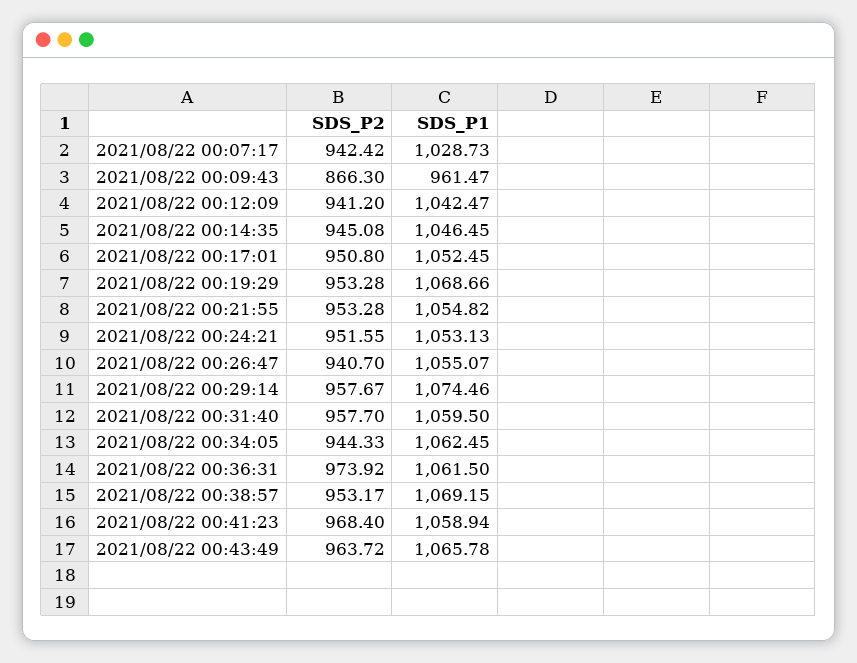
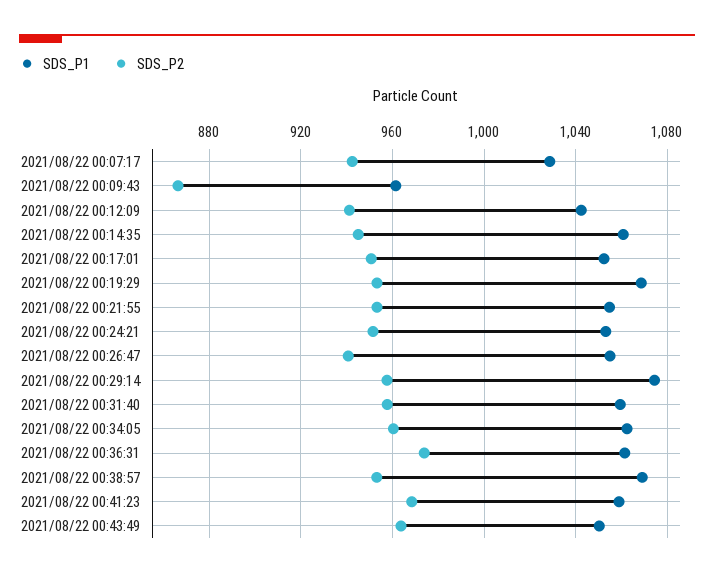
  {
    "SDS_P2": {
      "2021/08/22 00:07:17": 942.42,
      "2021/08/22 00:09:43": 866.3,
      "2021/08/22 00:12:09": 941.2,
      "2021/08/22 00:14:35": 945.08,
      "2021/08/22 00:17:01": 950.8,
      "2021/08/22 00:19:29": 953.28,
      "2021/08/22 00:21:55": 953.28,
      "2021/08/22 00:24:21": 951.55,
      "2021/08/22 00:26:47": 940.7,
      "2021/08/22 00:29:14": 957.67,
      "2021/08/22 00:31:40": 957.7,
-     "2021/08/22 00:34:05": 944.33,
+     "2021/08/22 00:34:05": 960,
      "2021/08/22 00:36:31": 973.92,
      "2021/08/22 00:38:57": 953.17,
      "2021/08/22 00:41:23": 968.4,
      "2021/08/22 00:43:49": 963.72
    },
    "SDS_P1": {
      "2021/08/22 00:07:17": 1028.73,
      "2021/08/22 00:09:43": 961.47,
      "2021/08/22 00:12:09": 1042.47,
-     "2021/08/22 00:14:35": 1046.45,
+     "2021/08/22 00:14:35": 1060,
      "2021/08/22 00:17:01": 1052.45,
      "2021/08/22 00:19:29": 1068.66,
      "2021/08/22 00:21:55": 1054.82,
      "2021/08/22 00:24:21": 1053.13,
      "2021/08/22 00:26:47": 1055.07,
      "2021/08/22 00:29:14": 1074.46,
      "2021/08/22 00:31:40": 1059.5,
      "2021/08/22 00:34:05": 1062.45,
      "2021/08/22 00:36:31": 1061.5,
      "2021/08/22 00:38:57": 1069.15,
      "2021/08/22 00:41:23": 1058.94,
-     "2021/08/22 00:43:49": 1065.78
+     "2021/08/22 00:43:49": 1050
    }
  }

